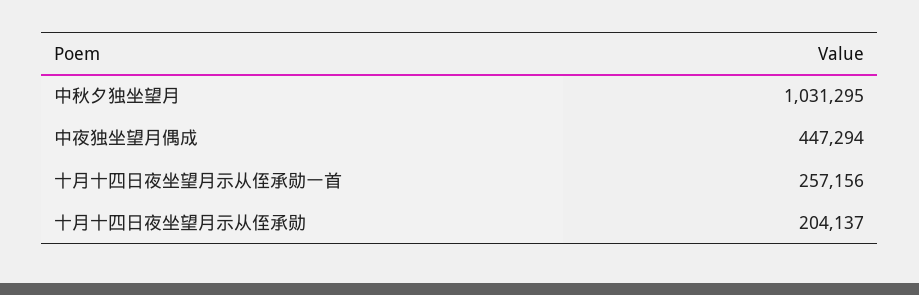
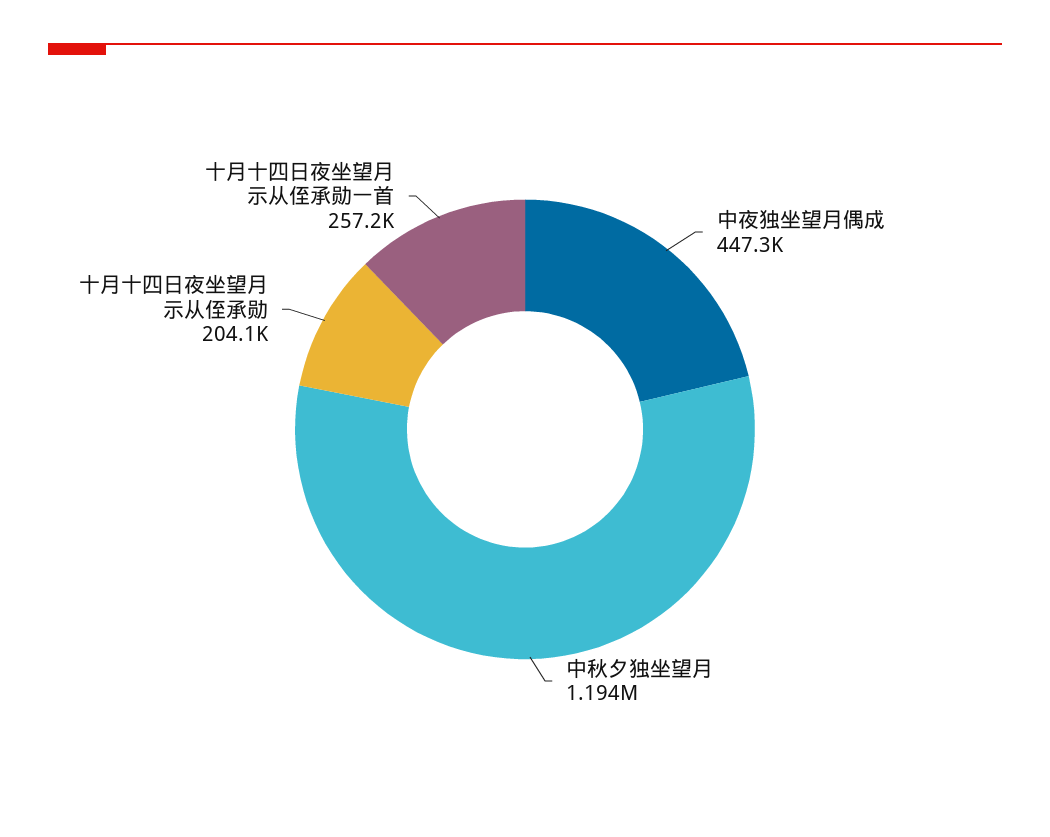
  {
-   "中秋夕独坐望月": 1031295,
+   "中秋夕独坐望月": 1194000,
    "中夜独坐望月偶成": 447294,
    "十月十四日夜坐望月示从侄承勋一首": 257156,
    "十月十四日夜坐望月示从侄承勋": 204137
  }

